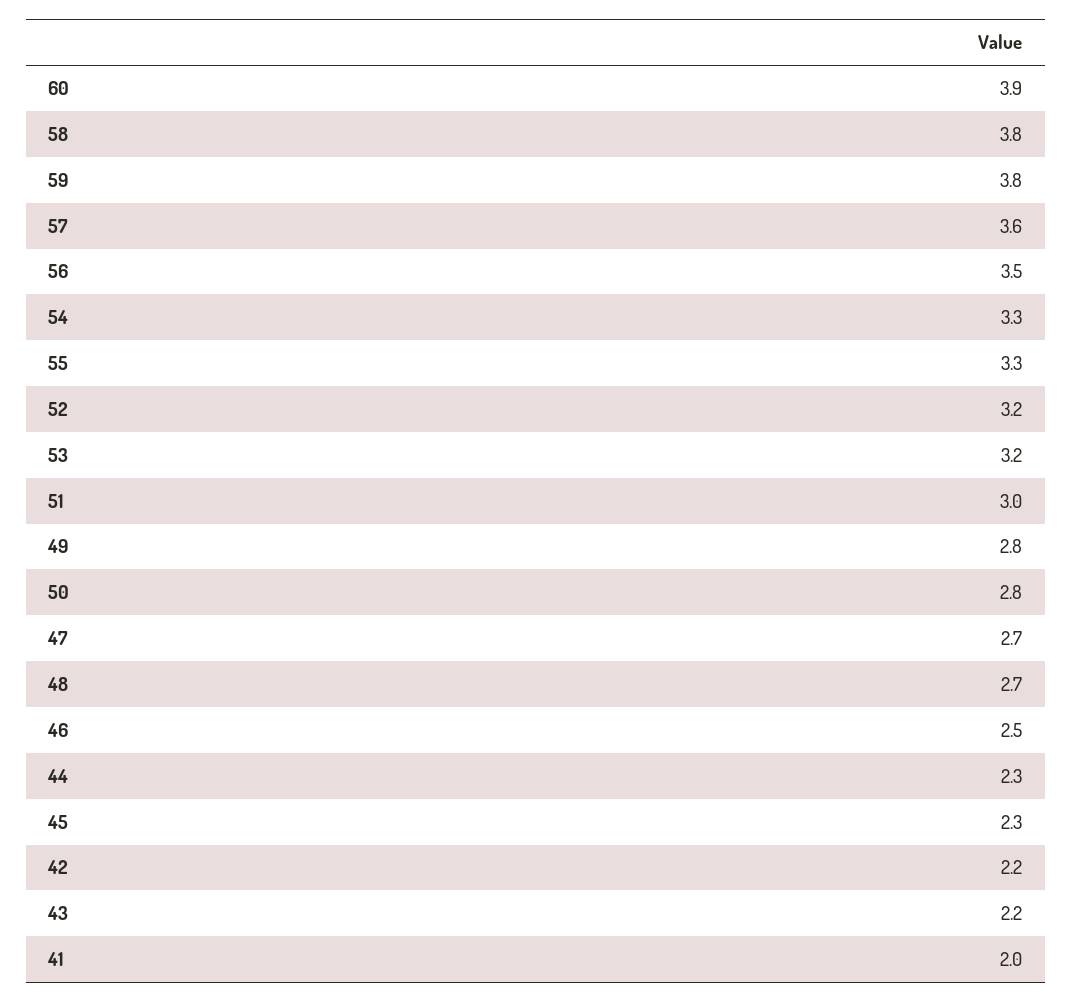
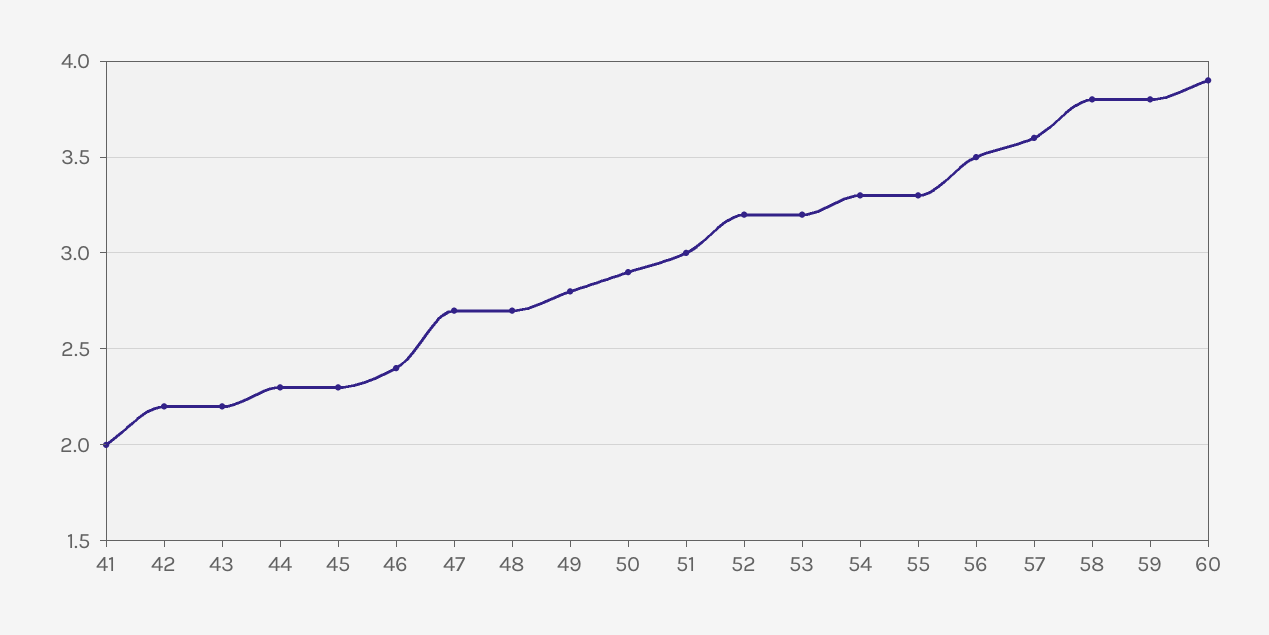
  {
    "60": 3.9,
    "58": 3.8,
    "59": 3.8,
    "57": 3.6,
    "56": 3.5,
    "54": 3.3,
    "55": 3.3,
    "52": 3.2,
    "53": 3.2,
    "51": 3,
    "49": 2.8,
-   "50": 2.8,
+   "50": 2.9,
    "47": 2.7,
    "48": 2.7,
-   "46": 2.5,
+   "46": 2.4,
    "44": 2.3,
    "45": 2.3,
    "42": 2.2,
    "43": 2.2,
    "41": 2
  }

